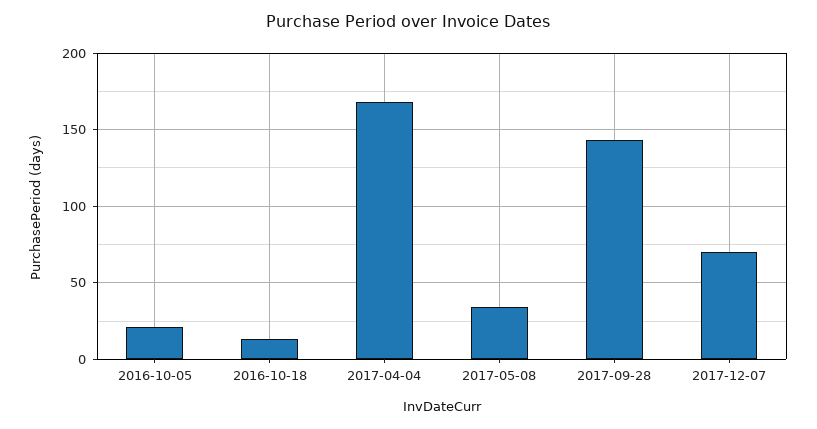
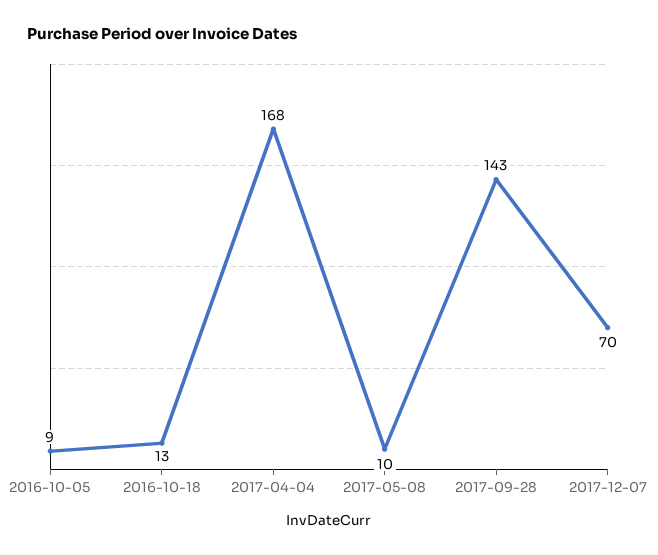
  {
-   "2016-10-05": 20,
+   "2016-10-05": 9,
    "2016-10-18": 13,
    "2017-04-04": 168,
-   "2017-05-08": 35,
+   "2017-05-08": 10,
    "2017-09-28": 143,
    "2017-12-07": 70
  }

